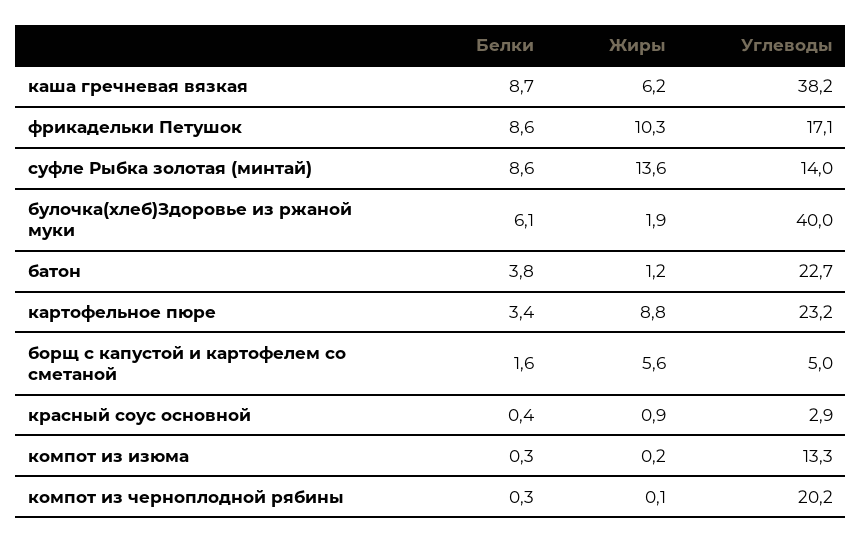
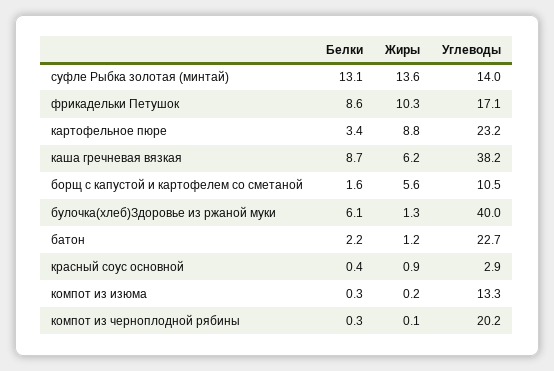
  {
    "Белки": {
      "каша гречневая вязкая": 8.7,
      "фрикадельки Петушок": 8.6,
-     "суфле Рыбка золотая (минтай)": 8.6,
+     "суфле Рыбка золотая (минтай)": 13.1,
      "булочка(хлеб)Здоровье из ржаной муки": 6.1,
-     "батон": 3.8,
+     "батон": 2.2,
      "картофельное пюре": 3.4,
      "борщ с капустой и картофелем со сметаной": 1.6,
      "красный соус основной": 0.4,
      "компот из изюма": 0.3,
      "компот из черноплодной рябины": 0.3
    },
    "Жиры": {
      "каша гречневая вязкая": 6.2,
      "фрикадельки Петушок": 10.3,
      "суфле Рыбка золотая (минтай)": 13.6,
-     "булочка(хлеб)Здоровье из ржаной муки": 1.9,
+     "булочка(хлеб)Здоровье из ржаной муки": 1.3,
      "батон": 1.2,
      "картофельное пюре": 8.8,
      "борщ с капустой и картофелем со сметаной": 5.6,
      "красный соус основной": 0.9,
      "компот из изюма": 0.2,
      "компот из черноплодной рябины": 0.1
    },
    "Углеводы": {
      "каша гречневая вязкая": 38.2,
      "фрикадельки Петушок": 17.1,
      "суфле Рыбка золотая (минтай)": 14,
      "булочка(хлеб)Здоровье из ржаной муки": 40,
      "батон": 22.7,
      "картофельное пюре": 23.2,
-     "борщ с капустой и картофелем со сметаной": 5,
+     "борщ с капустой и картофелем со сметаной": 10.5,
      "красный соус основной": 2.9,
      "компот из изюма": 13.3,
      "компот из черноплодной рябины": 20.2
    }
  }

